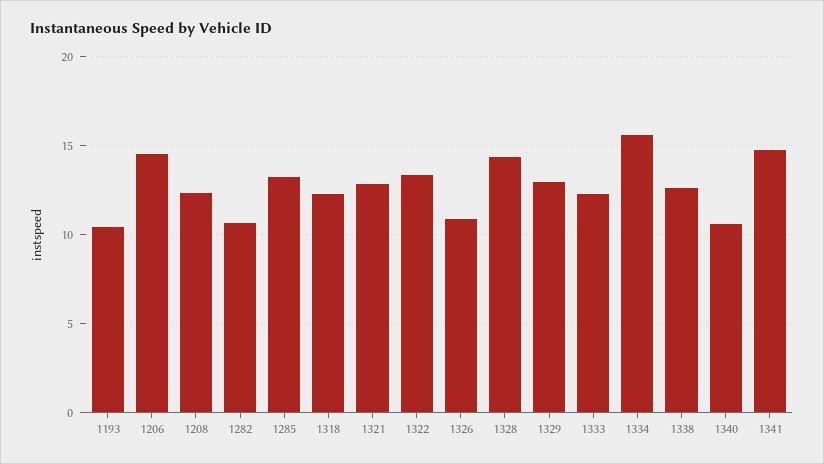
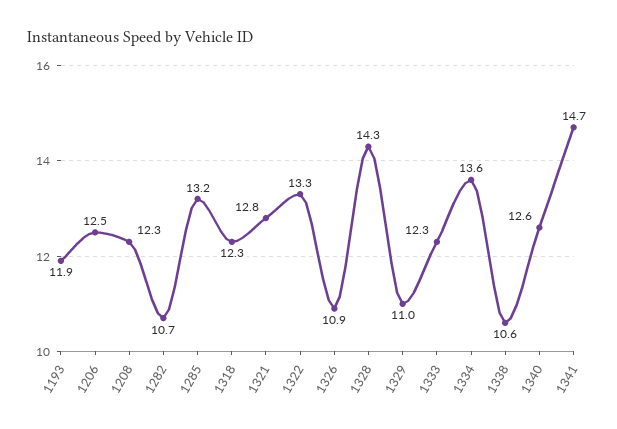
  {
-   "1193": 10.5,
+   "1193": 11.9,
-   "1206": 14.5,
+   "1206": 12.5,
    "1208": 12.3,
    "1282": 10.7,
    "1285": 13.2,
    "1318": 12.3,
    "1321": 12.8,
    "1322": 13.3,
    "1326": 10.9,
    "1328": 14.3,
-   "1329": 13,
+   "1329": 11,
    "1333": 12.3,
-   "1334": 15.5,
+   "1334": 13.6,
-   "1338": 12.5,
+   "1338": 10.6,
-   "1340": 10.5,
+   "1340": 12.6,
    "1341": 14.7
  }

